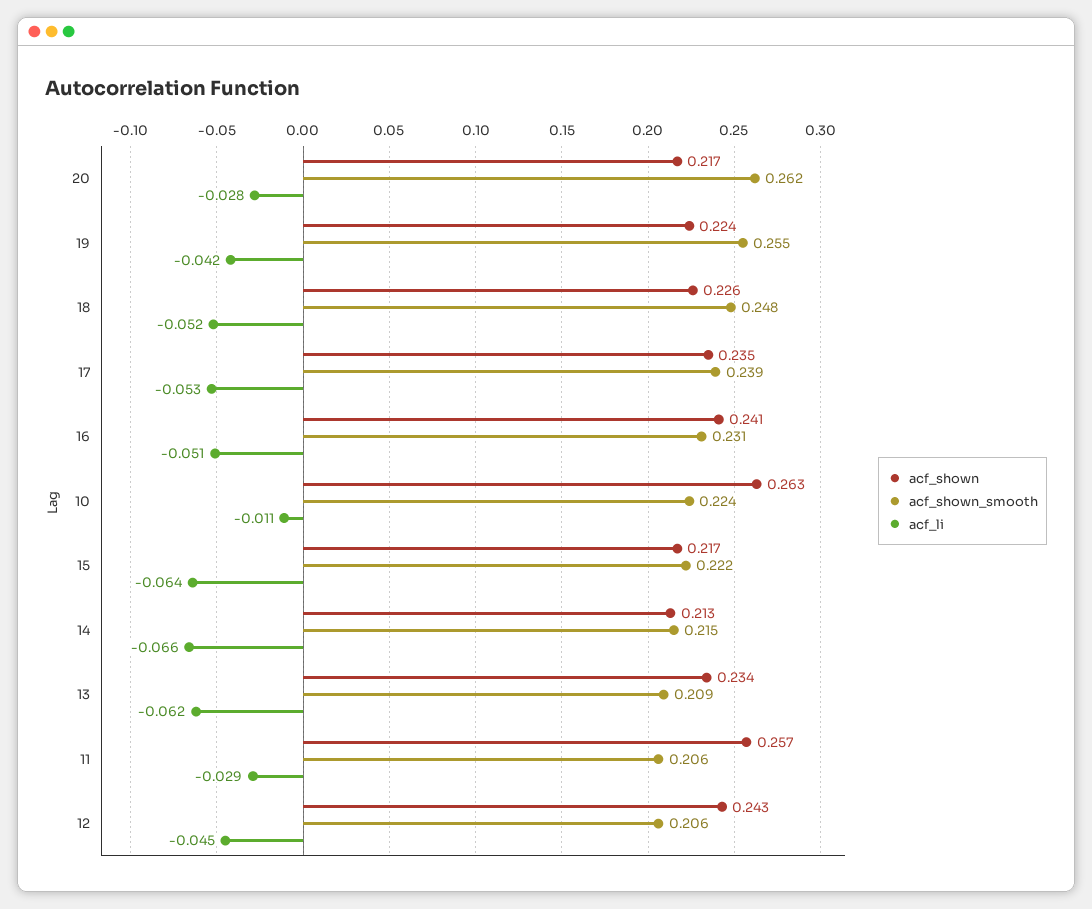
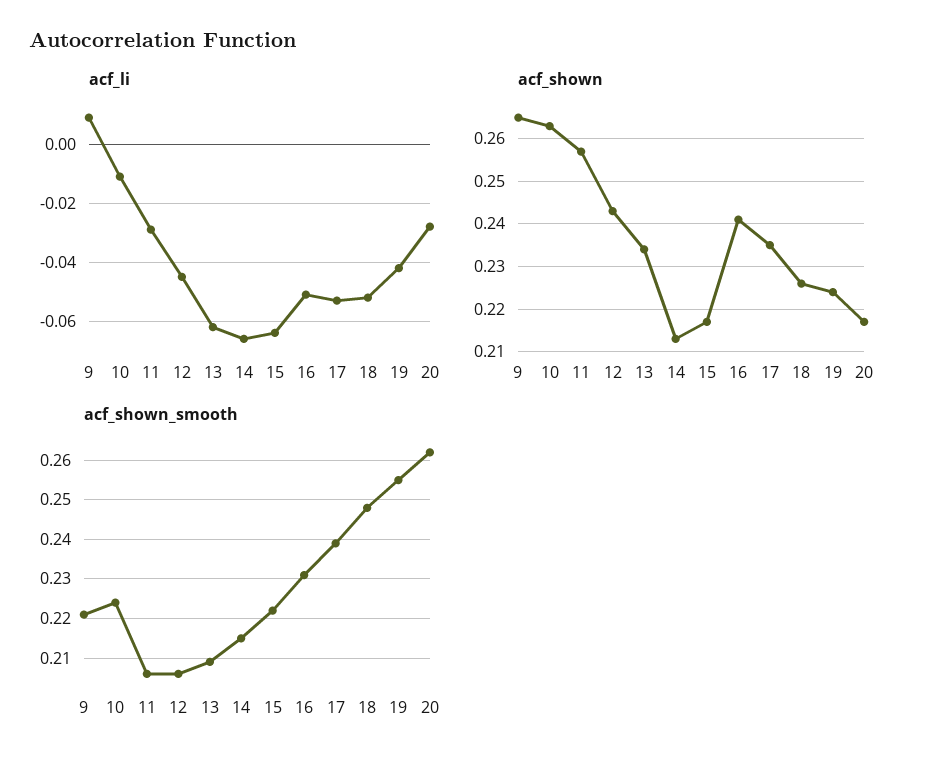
  {
    "acf_shown": {
      "20": 0.217,
      "19": 0.224,
      "18": 0.226,
      "17": 0.235,
      "16": 0.241,
      "10": 0.263,
      "15": 0.217,
      "14": 0.213,
      "13": 0.234,
      "11": 0.257,
-     "12": 0.243
+     "12": 0.243,
+     "9": 0.265
    },
    "acf_shown_smooth": {
      "20": 0.262,
      "19": 0.255,
      "18": 0.248,
      "17": 0.239,
      "16": 0.231,
      "10": 0.224,
      "15": 0.222,
      "14": 0.215,
      "13": 0.209,
      "11": 0.206,
-     "12": 0.206
+     "12": 0.206,
+     "9": 0.22
    },
    "acf_li": {
      "20": -0.028,
      "19": -0.042,
      "18": -0.052,
      "17": -0.053,
      "16": -0.051,
      "10": -0.011,
      "15": -0.064,
      "14": -0.066,
      "13": -0.062,
      "11": -0.029,
-     "12": -0.045
+     "12": -0.045,
+     "9": 0.01
    }
  }

